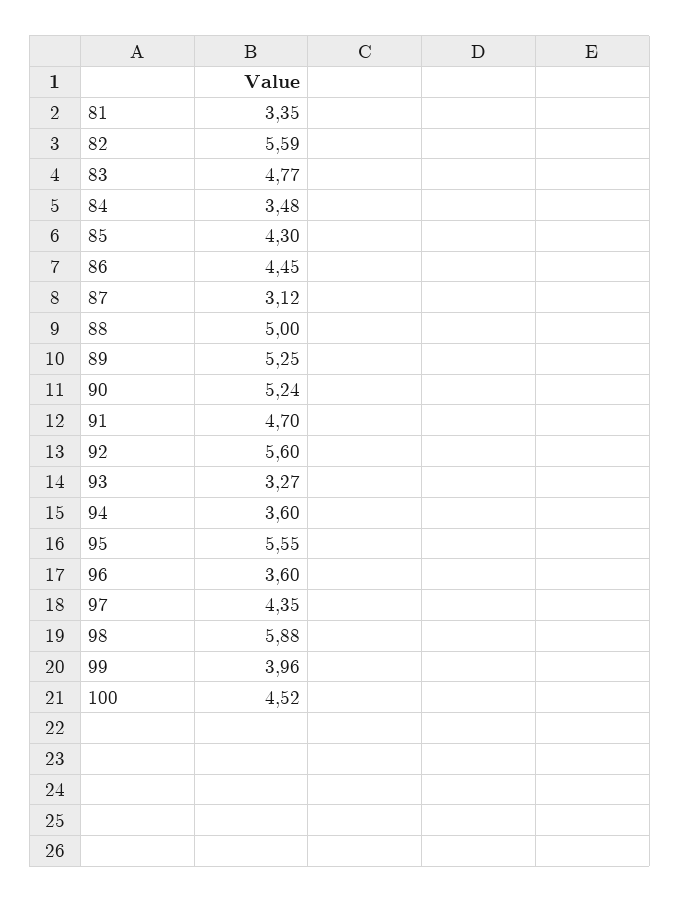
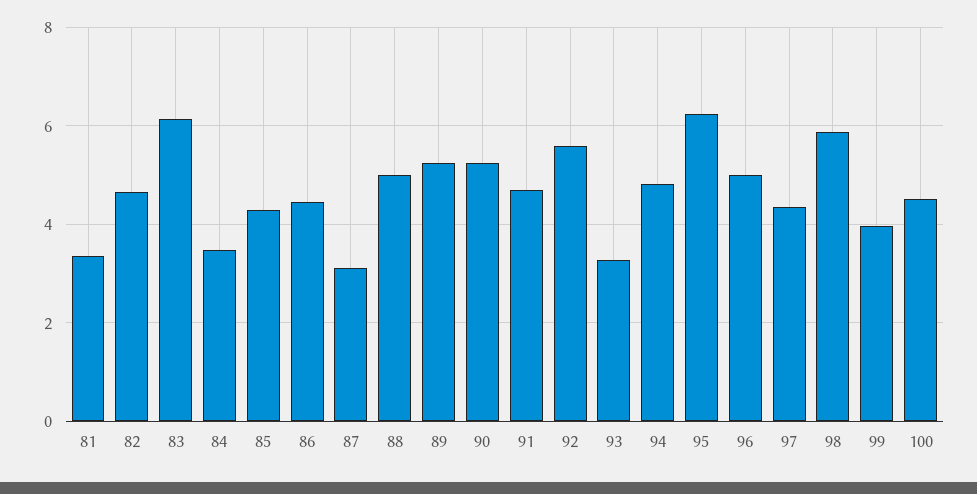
  {
    "81": 3.35,
-   "82": 5.59,
+   "82": 4.6,
-   "83": 4.77,
+   "83": 6.2,
    "84": 3.48,
    "85": 4.3,
    "86": 4.45,
    "87": 3.12,
    "88": 5,
    "89": 5.25,
    "90": 5.24,
    "91": 4.7,
    "92": 5.6,
    "93": 3.27,
-   "94": 3.6,
+   "94": 4.8,
-   "95": 5.55,
+   "95": 6.2,
-   "96": 3.6,
+   "96": 5,
    "97": 4.35,
    "98": 5.88,
    "99": 3.96,
    "100": 4.52
  }

